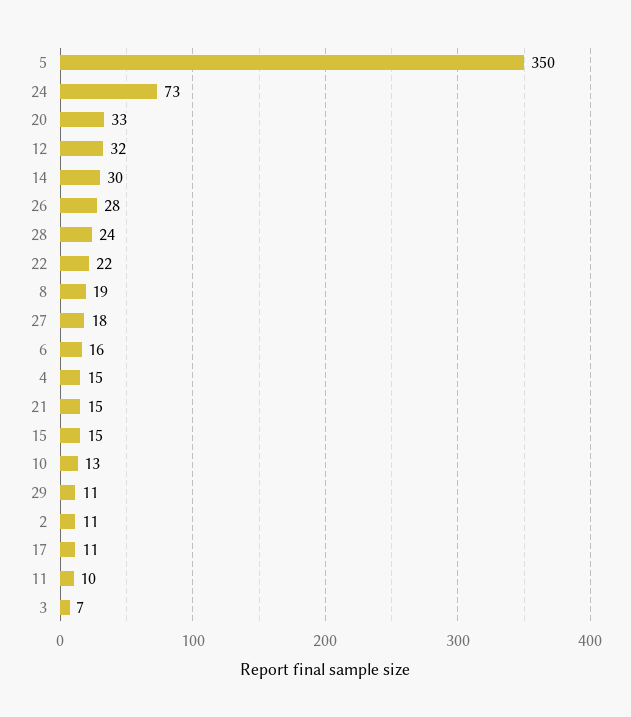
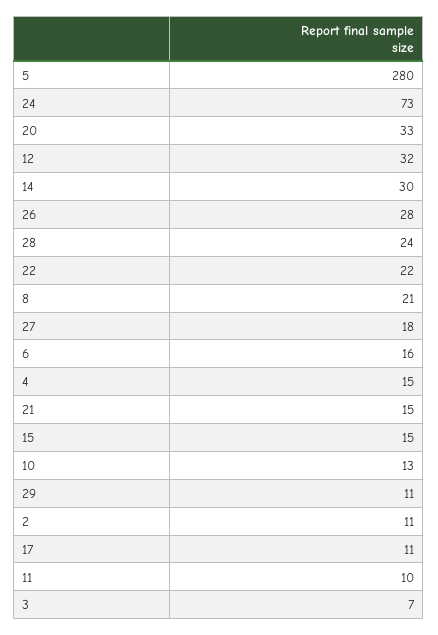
  {
-   "5": 350,
+   "5": 280,
    "24": 73,
    "20": 33,
    "12": 32,
    "14": 30,
    "26": 28,
    "28": 24,
    "22": 22,
-   "8": 19,
+   "8": 21,
    "27": 18,
    "6": 16,
    "4": 15,
    "21": 15,
    "15": 15,
    "10": 13,
    "29": 11,
    "2": 11,
    "17": 11,
    "11": 10,
    "3": 7
  }

